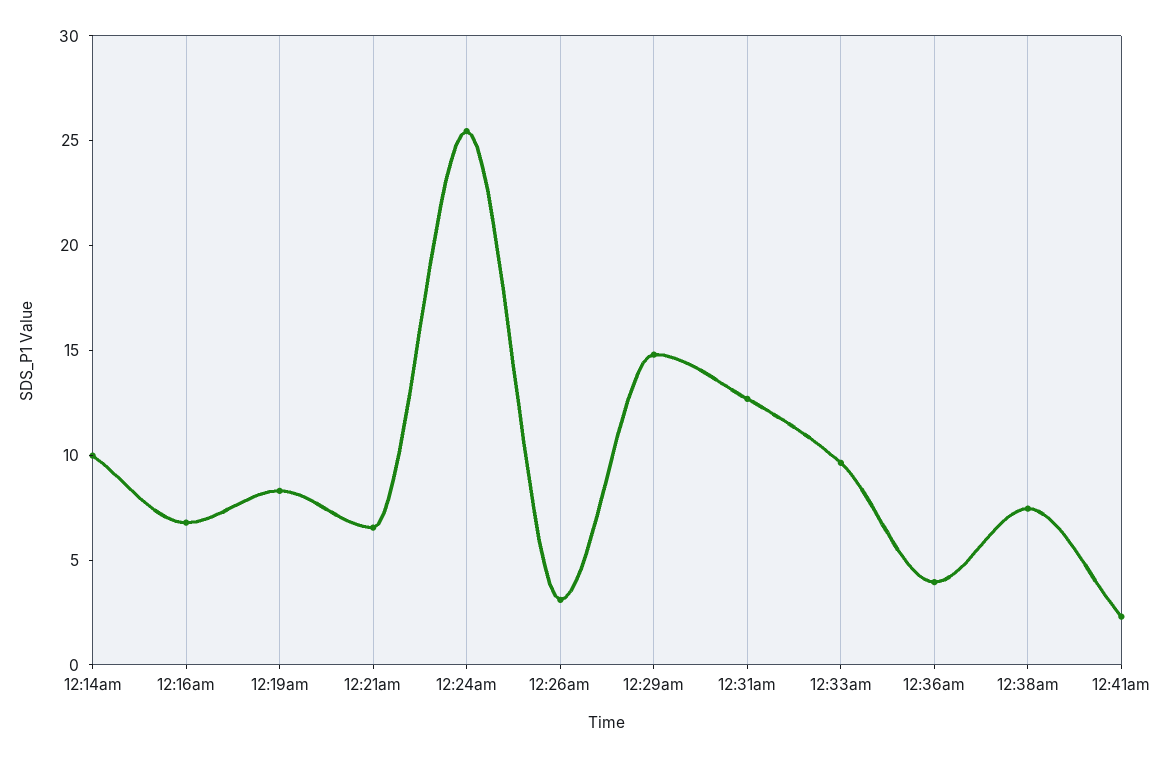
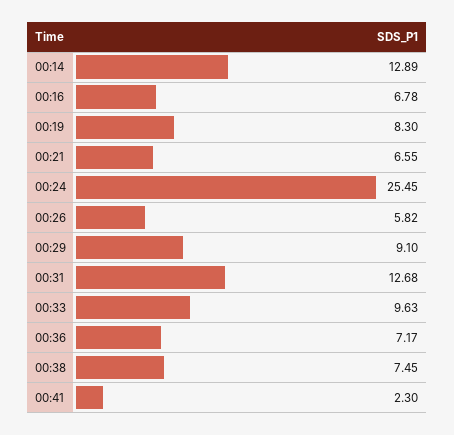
  {
-   "12:14am": 10,
+   "12:14am": 12.89,
    "12:16am": 6.78,
    "12:19am": 8.3,
    "12:21am": 6.55,
    "12:24am": 25.45,
-   "12:26am": 3,
+   "12:26am": 5.82,
-   "12:29am": 15,
+   "12:29am": 9.1,
    "12:31am": 12.68,
    "12:33am": 9.63,
-   "12:36am": 4,
+   "12:36am": 7.17,
    "12:38am": 7.45,
    "12:41am": 2.3
  }

